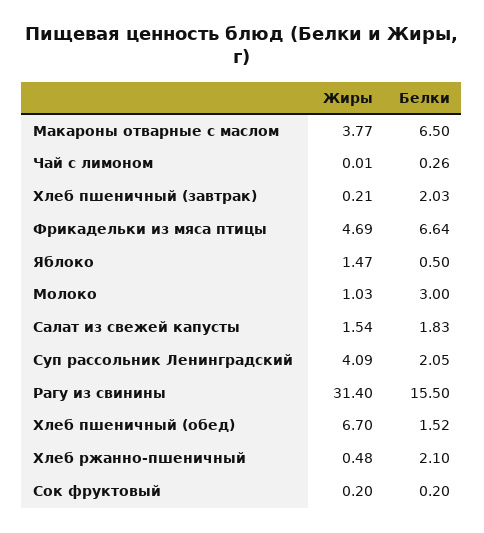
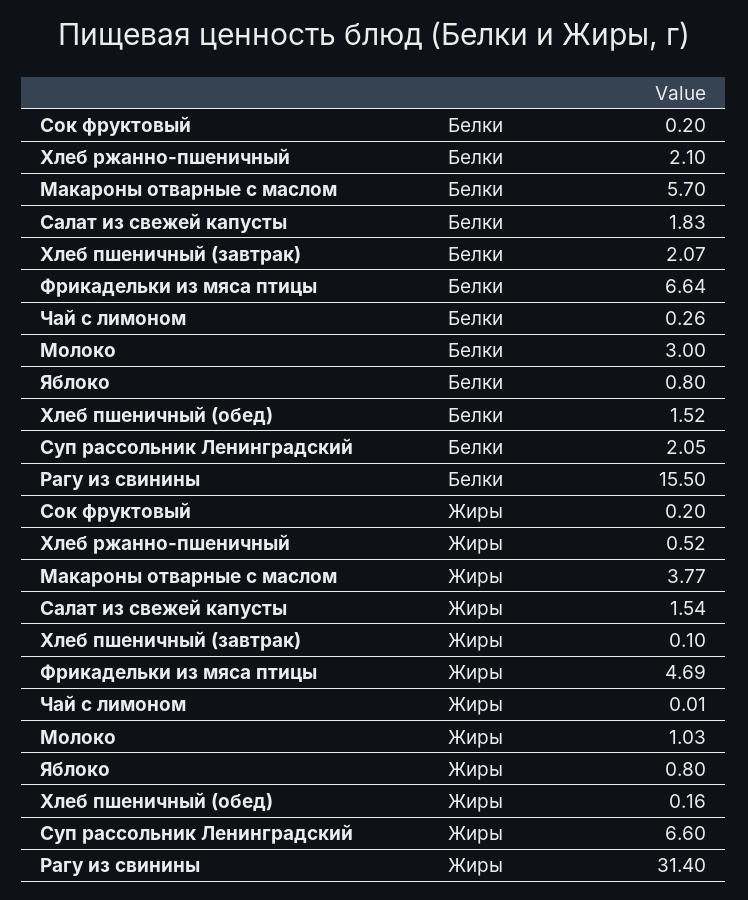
  {
    "Жиры": {
      "Макароны отварные с маслом": 3.77,
      "Чай с лимоном": 0.01,
-     "Хлеб пшеничный (завтрак)": 0.21,
+     "Хлеб пшеничный (завтрак)": 0.1,
      "Фрикадельки из мяса птицы": 4.69,
-     "Яблоко": 1.47,
+     "Яблоко": 0.8,
      "Молоко": 1.03,
      "Салат из свежей капусты": 1.54,
-     "Суп рассольник Ленинградский": 4.09,
+     "Суп рассольник Ленинградский": 6.6,
      "Рагу из свинины": 31.4,
-     "Хлеб пшеничный (обед)": 6.7,
+     "Хлеб пшеничный (обед)": 0.16,
-     "Хлеб ржанно-пшеничный": 0.48,
+     "Хлеб ржанно-пшеничный": 0.52,
      "Сок фруктовый": 0.2
    },
    "Белки": {
-     "Макароны отварные с маслом": 6.5,
+     "Макароны отварные с маслом": 5.7,
      "Чай с лимоном": 0.26,
-     "Хлеб пшеничный (завтрак)": 2.03,
+     "Хлеб пшеничный (завтрак)": 2.07,
      "Фрикадельки из мяса птицы": 6.64,
-     "Яблоко": 0.5,
+     "Яблоко": 0.8,
      "Молоко": 3,
      "Салат из свежей капусты": 1.83,
      "Суп рассольник Ленинградский": 2.05,
      "Рагу из свинины": 15.5,
      "Хлеб пшеничный (обед)": 1.52,
      "Хлеб ржанно-пшеничный": 2.1,
      "Сок фруктовый": 0.2
    }
  }

